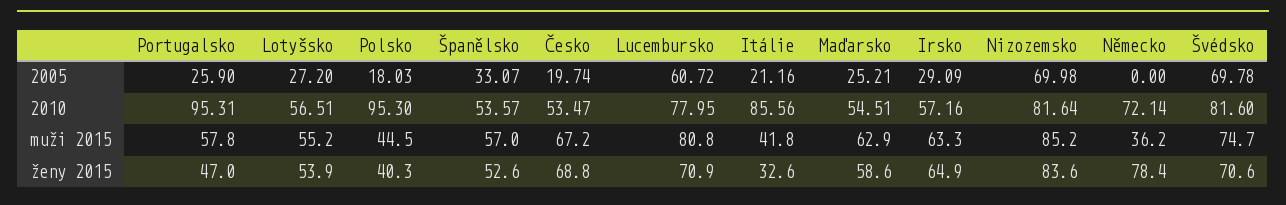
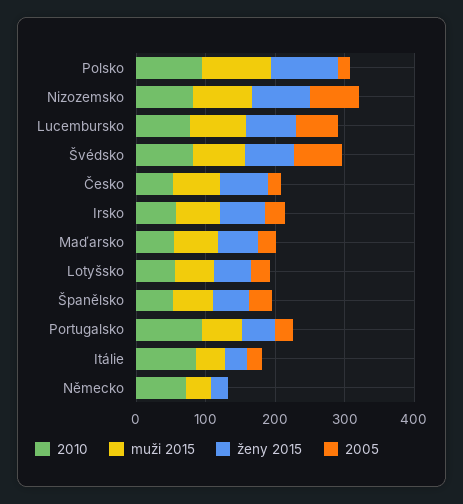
  {
    "2005": {
      "Portugalsko": 25.9,
      "Lotyšsko": 27.2,
      "Polsko": 18.03,
      "Španělsko": 33.07,
      "Česko": 19.74,
      "Lucembursko": 60.72,
      "Itálie": 21.16,
      "Maďarsko": 25.21,
      "Irsko": 29.09,
      "Nizozemsko": 69.98,
      "Německo": 0,
      "Švédsko": 69.78
    },
    "2010": {
      "Portugalsko": 95.31,
      "Lotyšsko": 56.51,
      "Polsko": 95.3,
      "Španělsko": 53.57,
      "Česko": 53.47,
      "Lucembursko": 77.95,
      "Itálie": 85.56,
      "Maďarsko": 54.51,
      "Irsko": 57.16,
      "Nizozemsko": 81.64,
      "Německo": 72.14,
      "Švédsko": 81.6
    },
    "muži 2015": {
      "Portugalsko": 57.8,
      "Lotyšsko": 55.2,
-     "Polsko": 44.5,
+     "Polsko": 100,
      "Španělsko": 57,
      "Česko": 67.2,
      "Lucembursko": 80.8,
      "Itálie": 41.8,
      "Maďarsko": 62.9,
      "Irsko": 63.3,
      "Nizozemsko": 85.2,
      "Německo": 36.2,
      "Švédsko": 74.7
    },
    "ženy 2015": {
      "Portugalsko": 47,
      "Lotyšsko": 53.9,
-     "Polsko": 40.3,
+     "Polsko": 100,
      "Španělsko": 52.6,
      "Česko": 68.8,
      "Lucembursko": 70.9,
      "Itálie": 32.6,
      "Maďarsko": 58.6,
      "Irsko": 64.9,
      "Nizozemsko": 83.6,
-     "Německo": 78.4,
+     "Německo": 20,
      "Švédsko": 70.6
    }
  }

